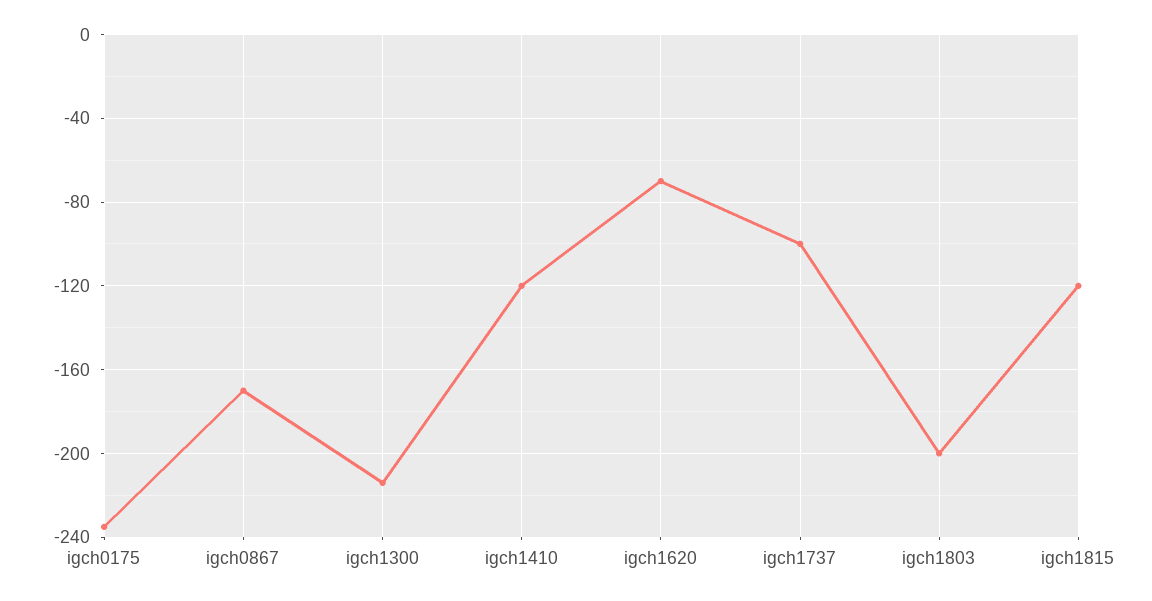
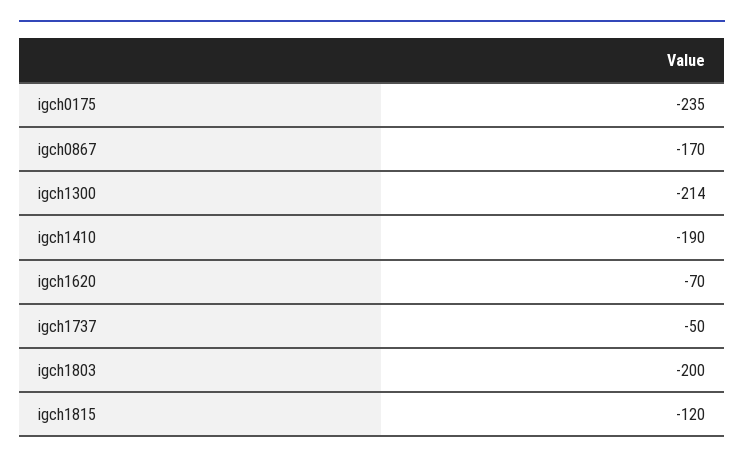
  {
    "igch0175": -235,
    "igch0867": -170,
    "igch1300": -214,
-   "igch1410": -120,
+   "igch1410": -190,
    "igch1620": -70,
-   "igch1737": -100,
+   "igch1737": -50,
    "igch1803": -200,
    "igch1815": -120
  }

